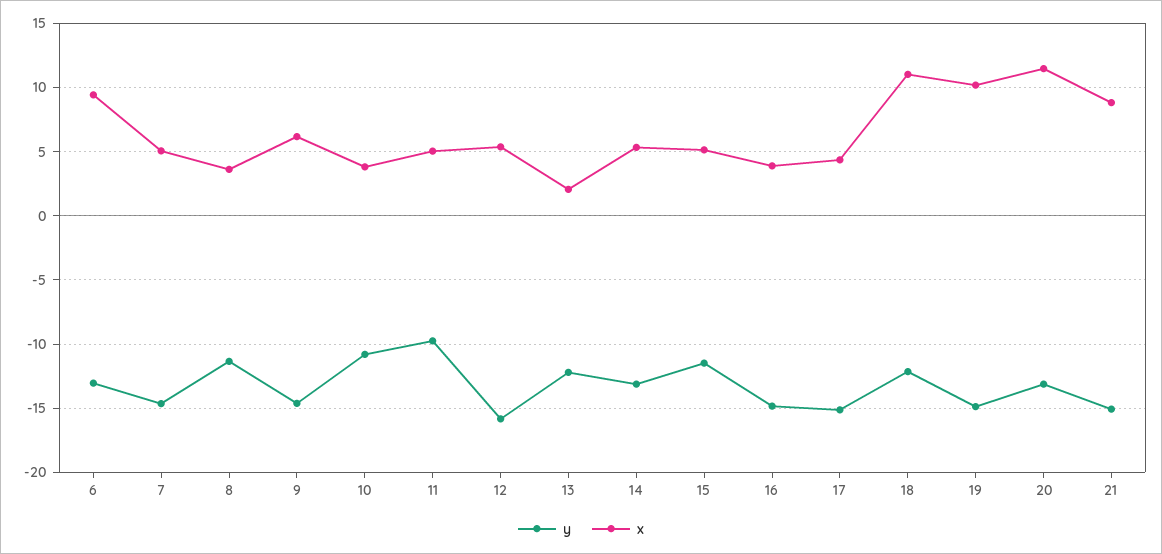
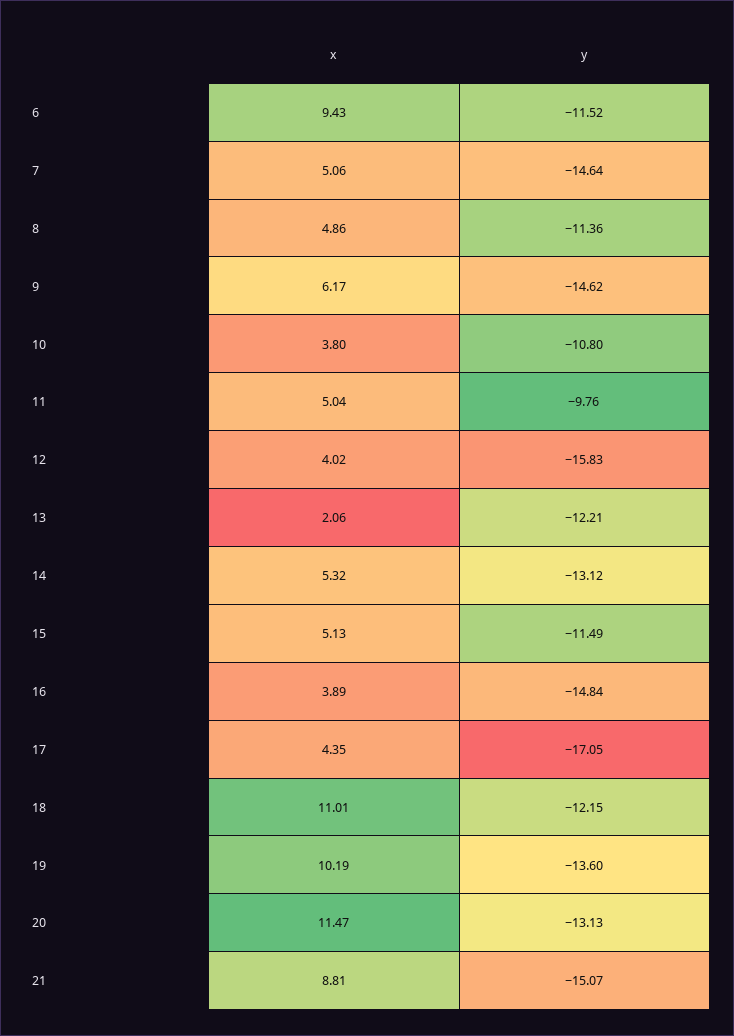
  {
    "y": {
-     "6": -13,
+     "6": -11.52,
      "7": -14.64,
      "8": -11.36,
      "9": -14.62,
      "10": -10.8,
      "11": -9.76,
      "12": -15.83,
      "13": -12.21,
      "14": -13.12,
      "15": -11.49,
      "16": -14.84,
-     "17": -15,
+     "17": -17.05,
      "18": -12.15,
-     "19": -15,
+     "19": -13.6,
      "20": -13.13,
      "21": -15.07
    },
    "x": {
      "6": 9.43,
      "7": 5.06,
-     "8": 3.5,
+     "8": 4.86,
      "9": 6.17,
      "10": 3.8,
      "11": 5.04,
-     "12": 5.5,
+     "12": 4.02,
      "13": 2.06,
      "14": 5.32,
      "15": 5.13,
      "16": 3.89,
      "17": 4.35,
      "18": 11.01,
      "19": 10.19,
      "20": 11.47,
      "21": 8.81
    }
  }

